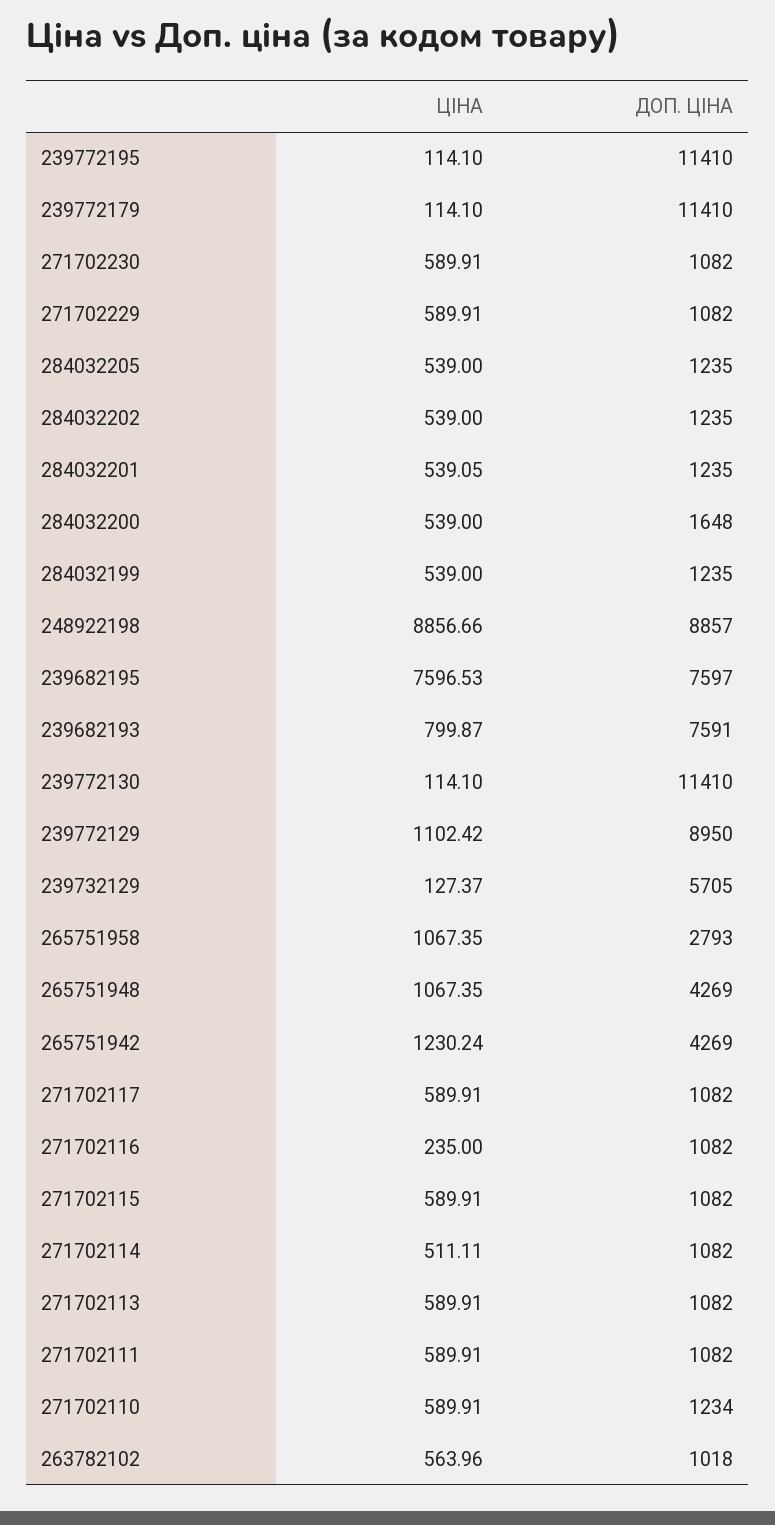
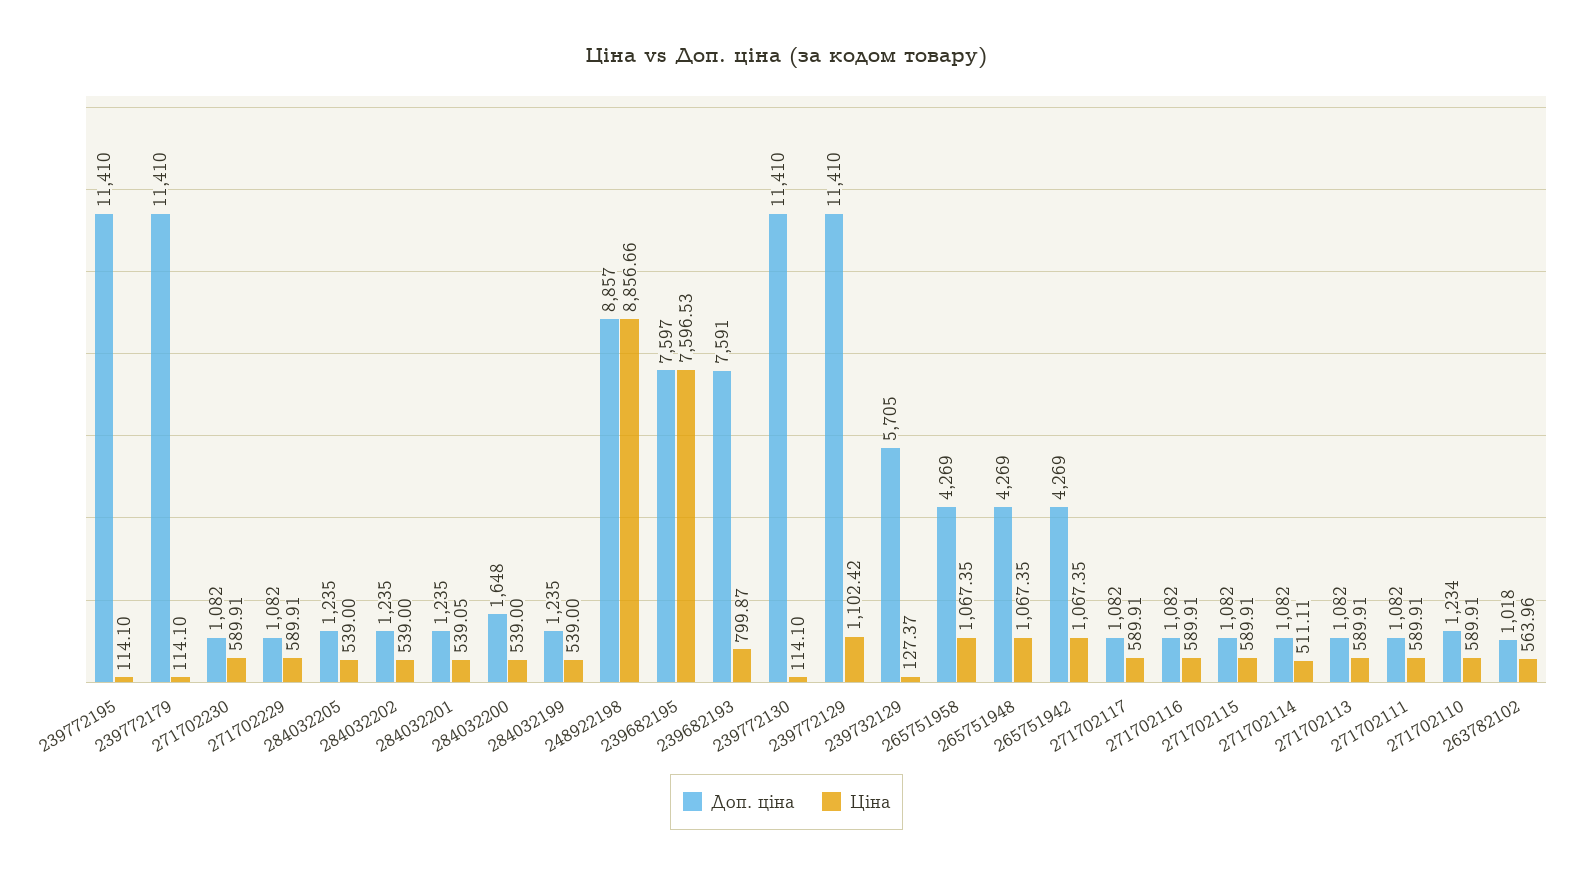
  {
    "ЦІНА": {
      "239772195": 114.1,
      "239772179": 114.1,
      "271702230": 589.91,
      "271702229": 589.91,
      "284032205": 539,
      "284032202": 539,
      "284032201": 539.05,
      "284032200": 539,
      "284032199": 539,
      "248922198": 8856.66,
      "239682195": 7596.53,
      "239682193": 799.87,
      "239772130": 114.1,
      "239772129": 1102.42,
      "239732129": 127.37,
      "265751958": 1067.35,
      "265751948": 1067.35,
-     "265751942": 1230.24,
+     "265751942": 1067.35,
      "271702117": 589.91,
-     "271702116": 235,
+     "271702116": 589.91,
      "271702115": 589.91,
      "271702114": 511.11,
      "271702113": 589.91,
      "271702111": 589.91,
      "271702110": 589.91,
      "263782102": 563.96
    },
    "ДОП. ЦІНА": {
      "239772195": 11410,
      "239772179": 11410,
      "271702230": 1082,
      "271702229": 1082,
      "284032205": 1235,
      "284032202": 1235,
      "284032201": 1235,
      "284032200": 1648,
      "284032199": 1235,
      "248922198": 8857,
      "239682195": 7597,
      "239682193": 7591,
      "239772130": 11410,
-     "239772129": 8950,
+     "239772129": 11410,
      "239732129": 5705,
-     "265751958": 2793,
+     "265751958": 4269,
      "265751948": 4269,
      "265751942": 4269,
      "271702117": 1082,
      "271702116": 1082,
      "271702115": 1082,
      "271702114": 1082,
      "271702113": 1082,
      "271702111": 1082,
      "271702110": 1234,
      "263782102": 1018
    }
  }

